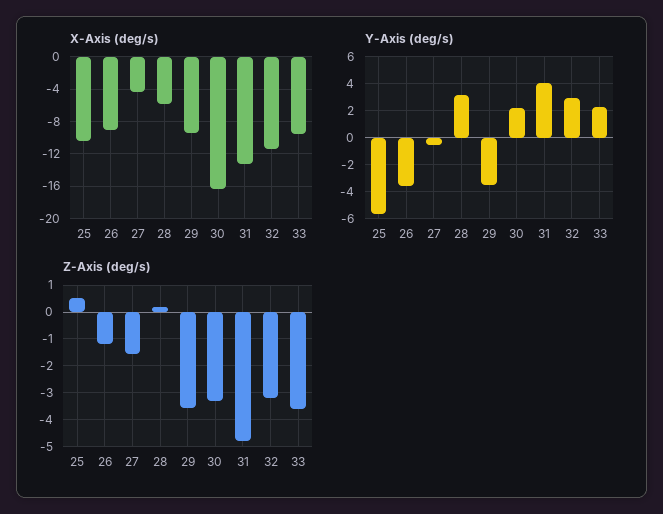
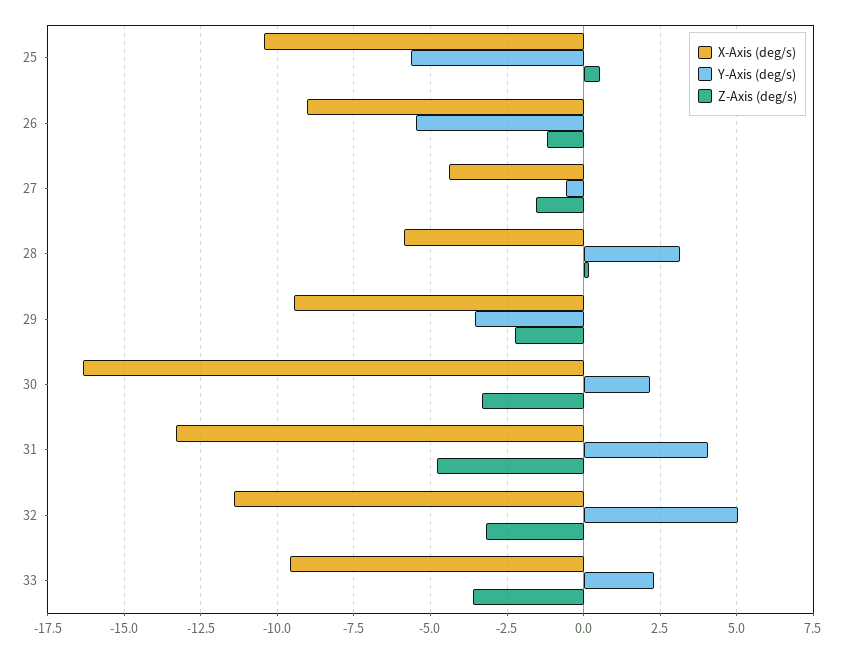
  {
    "X-Axis (deg/s)": {
      "25": -10.5,
      "26": -9,
      "27": -4.5,
      "28": -5.75,
      "29": -9.5,
      "30": -16.25,
      "31": -13.25,
      "32": -11.5,
      "33": -9.5
    },
    "Y-Axis (deg/s)": {
      "25": -5.75,
-     "26": -3.5,
+     "26": -5.5,
      "27": -0.5,
      "28": 3.25,
      "29": -3.5,
      "30": 2.25,
      "31": 4,
-     "32": 3,
+     "32": 5,
      "33": 2.25
    },
    "Z-Axis (deg/s)": {
      "25": 0.5,
      "26": -1.25,
      "27": -1.5,
      "28": 0.25,
-     "29": -3.5,
+     "29": -2.25,
      "30": -3.25,
      "31": -4.75,
      "32": -3.25,
      "33": -3.5
    }
  }

